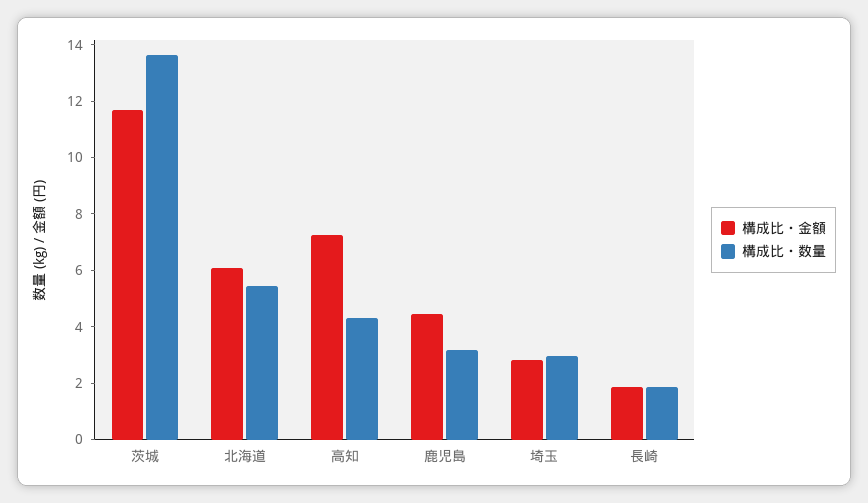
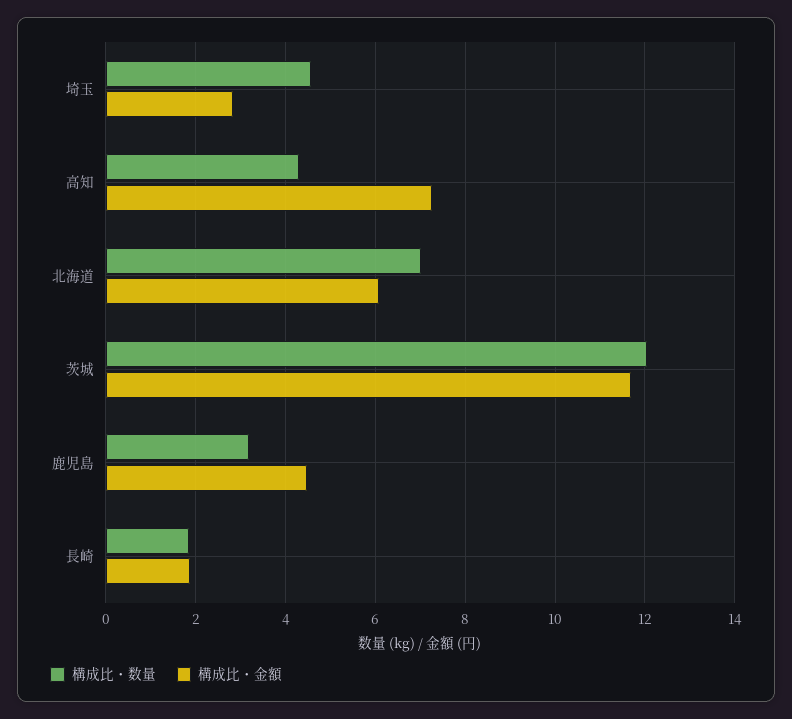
  {
    "構成比・金額": {
      "茨城": 11.6,
      "北海道": 6,
      "高知": 7.2,
      "鹿児島": 4.4,
      "埼玉": 2.8,
      "長崎": 1.8
    },
    "構成比・数量": {
-     "茨城": 13.5,
+     "茨城": 12,
-     "北海道": 5.5,
+     "北海道": 7,
      "高知": 4.4,
      "鹿児島": 3.2,
-     "埼玉": 3,
+     "埼玉": 4.6,
      "長崎": 1.8
    }
  }

